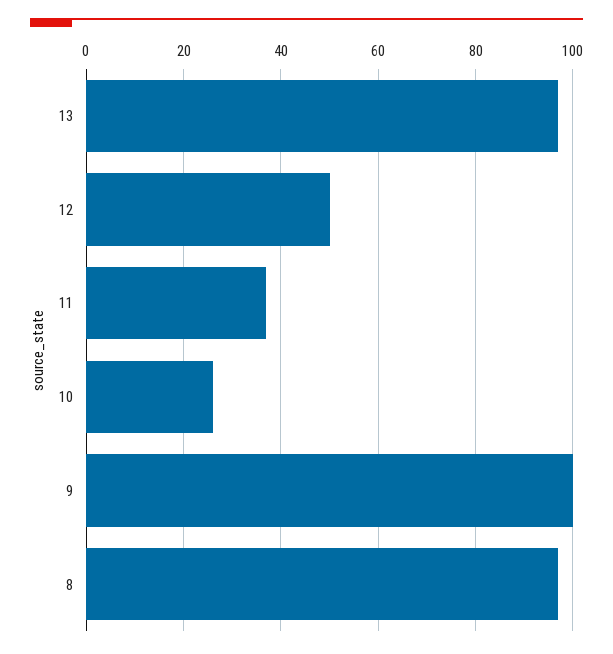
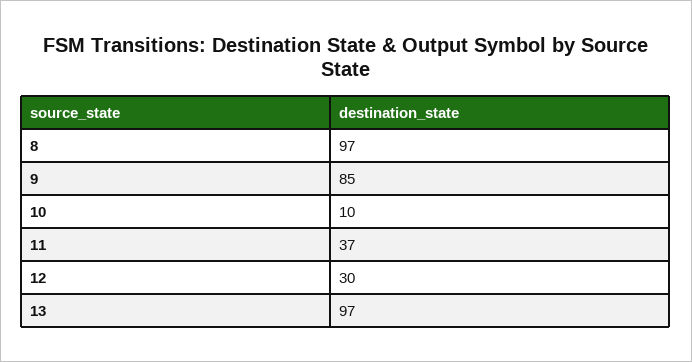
  {
    "13": 97,
-   "12": 50,
+   "12": 30,
    "11": 37,
-   "10": 25,
+   "10": 10,
-   "9": 100,
+   "9": 85,
    "8": 97
  }

